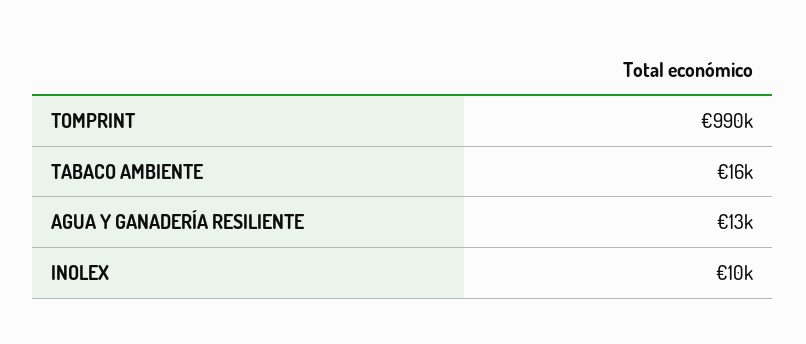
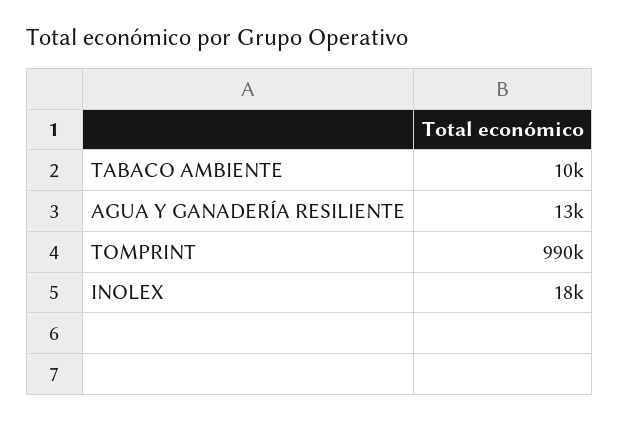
  {
    "TOMPRINT": 990000,
-   "TABACO AMBIENTE": 16000,
+   "TABACO AMBIENTE": 10000,
    "AGUA Y GANADERÍA RESILIENTE": 13000,
-   "INOLEX": 10000
+   "INOLEX": 18000
  }

